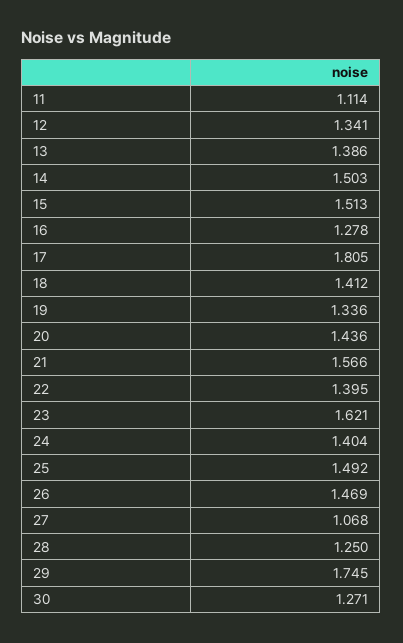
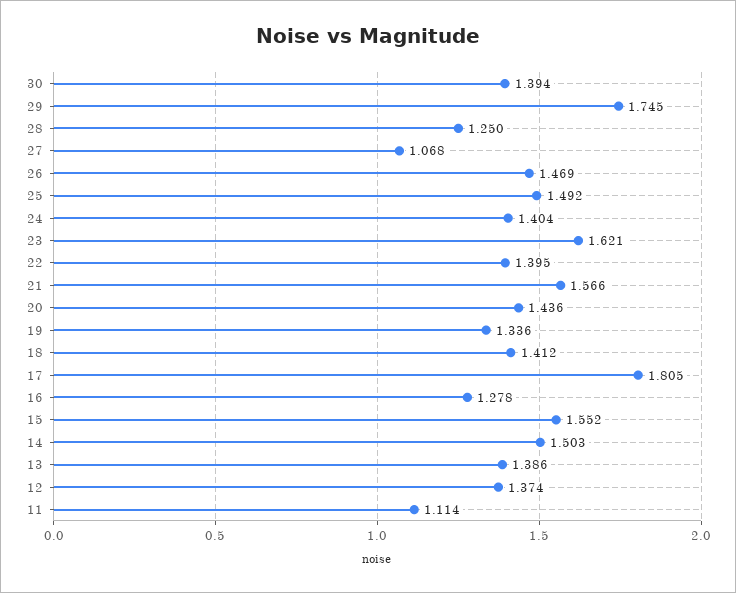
  {
    "11": 1.114,
-   "12": 1.341,
+   "12": 1.374,
    "13": 1.386,
    "14": 1.503,
-   "15": 1.513,
+   "15": 1.552,
    "16": 1.278,
    "17": 1.805,
    "18": 1.412,
    "19": 1.336,
    "20": 1.436,
    "21": 1.566,
    "22": 1.395,
    "23": 1.621,
    "24": 1.404,
    "25": 1.492,
    "26": 1.469,
    "27": 1.068,
    "28": 1.25,
    "29": 1.745,
-   "30": 1.271
+   "30": 1.394
  }

